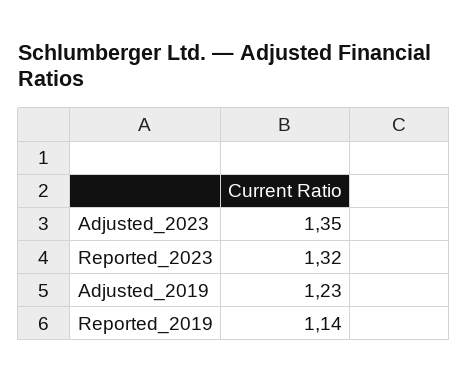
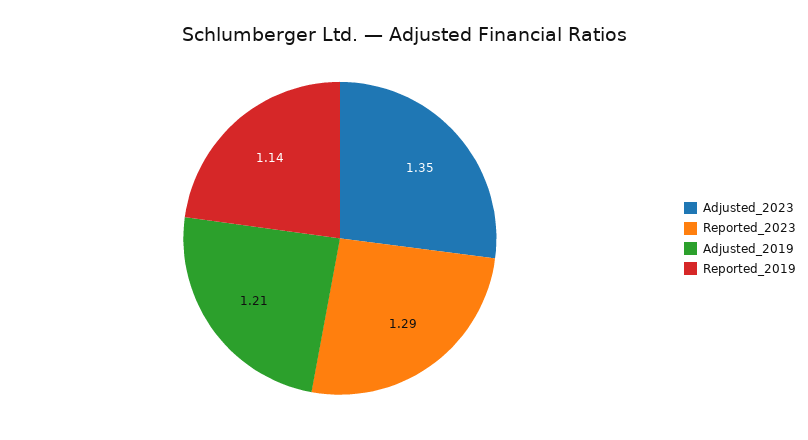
  {
    "Adjusted_2023": 1.35,
-   "Reported_2023": 1.32,
+   "Reported_2023": 1.29,
-   "Adjusted_2019": 1.23,
+   "Adjusted_2019": 1.21,
    "Reported_2019": 1.14
  }

